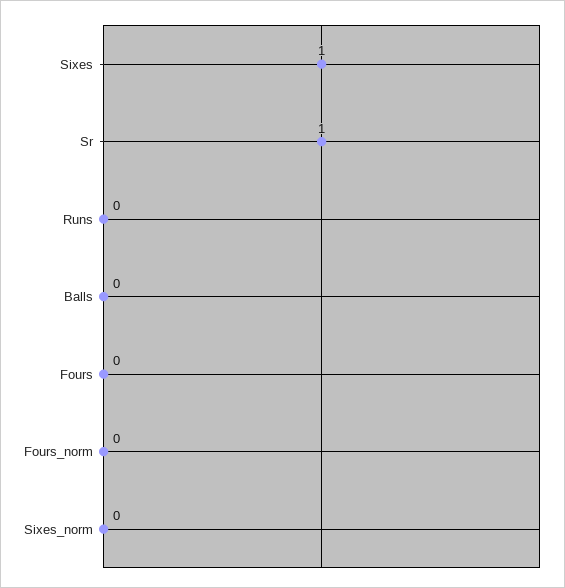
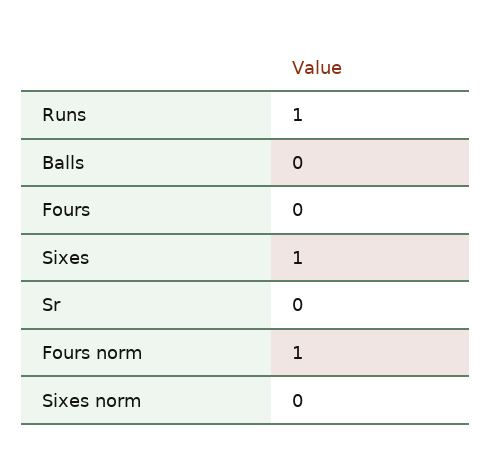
  {
    "Sixes": 1,
-   "Sr": 1,
+   "Sr": 0,
-   "Runs": 0,
+   "Runs": 1,
    "Balls": 0,
    "Fours": 0,
-   "Fours_norm": 0,
+   "Fours_norm": 1,
    "Sixes_norm": 0
  }

